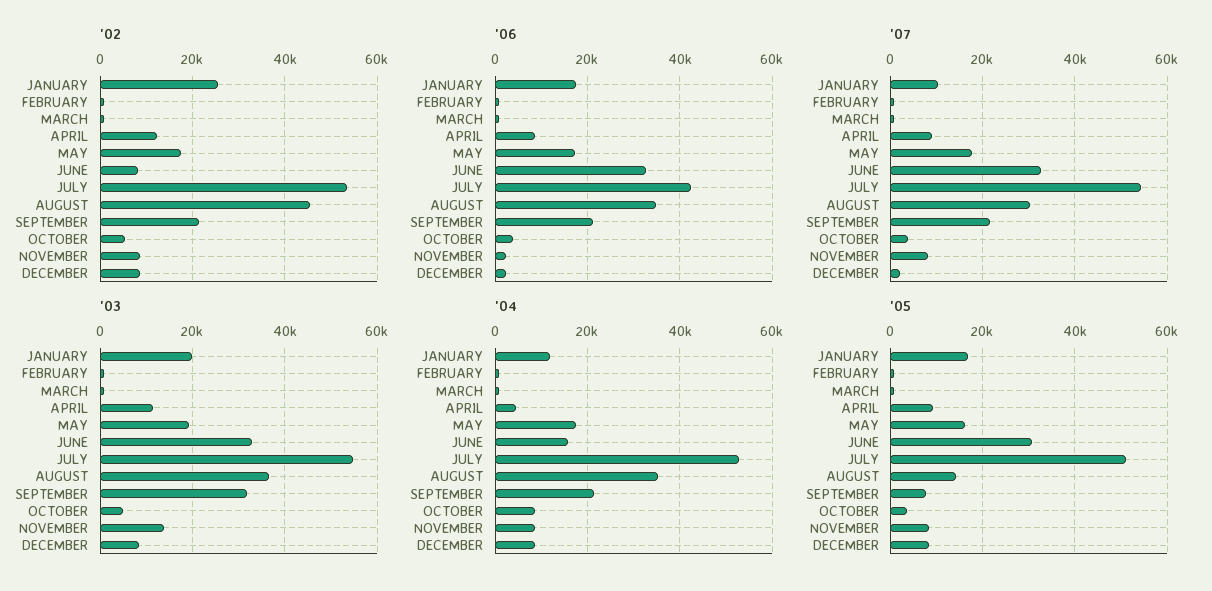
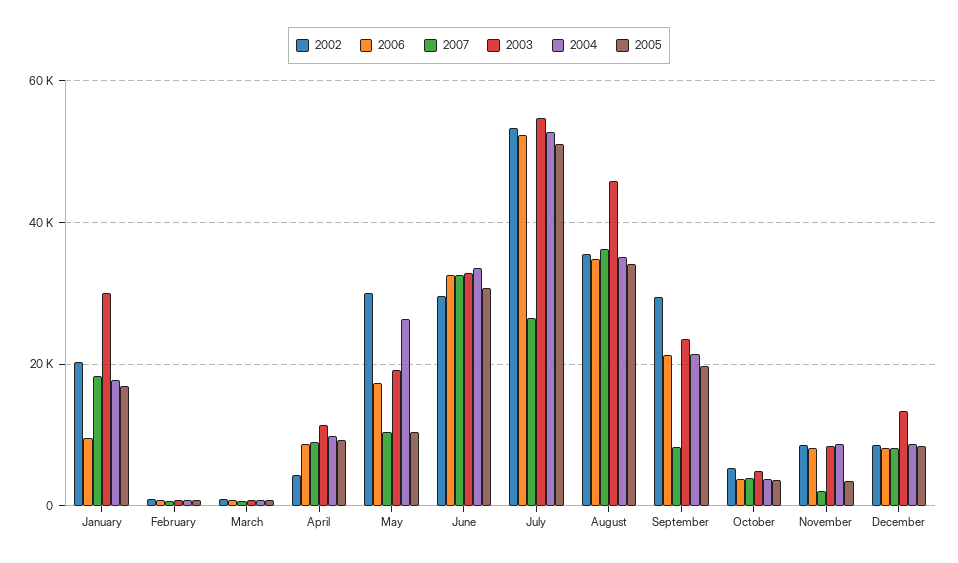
  {
    "'02": {
-     "JANUARY": 26000,
+     "JANUARY": 20000,
      "FEBRUARY": 0,
      "MARCH": 0,
-     "APRIL": 12000,
+     "APRIL": 4000,
-     "MAY": 18000,
+     "MAY": 30000,
-     "JUNE": 8000,
+     "JUNE": 30000,
      "JULY": 54000,
-     "AUGUST": 46000,
+     "AUGUST": 36000,
-     "SEPTEMBER": 22000,
+     "SEPTEMBER": 30000,
      "OCTOBER": 6000,
      "NOVEMBER": 8000,
      "DECEMBER": 8000
    },
    "'06": {
-     "JANUARY": 18000,
+     "JANUARY": 10000,
      "FEBRUARY": 0,
      "MARCH": 0,
      "APRIL": 8000,
      "MAY": 18000,
      "JUNE": 32000,
-     "JULY": 42000,
+     "JULY": 52000,
      "AUGUST": 34000,
      "SEPTEMBER": 22000,
      "OCTOBER": 4000,
-     "NOVEMBER": 2000,
+     "NOVEMBER": 8000,
-     "DECEMBER": 2000
+     "DECEMBER": 8000
    },
    "'07": {
-     "JANUARY": 10000,
+     "JANUARY": 18000,
      "FEBRUARY": 0,
      "MARCH": 0,
      "APRIL": 10000,
-     "MAY": 18000,
+     "MAY": 10000,
      "JUNE": 32000,
-     "JULY": 54000,
+     "JULY": 26000,
-     "AUGUST": 30000,
+     "AUGUST": 36000,
-     "SEPTEMBER": 22000,
+     "SEPTEMBER": 8000,
      "OCTOBER": 4000,
-     "NOVEMBER": 8000,
+     "NOVEMBER": 2000,
-     "DECEMBER": 2000
+     "DECEMBER": 8000
    },
    "'03": {
-     "JANUARY": 20000,
+     "JANUARY": 30000,
      "FEBRUARY": 0,
      "MARCH": 0,
      "APRIL": 12000,
      "MAY": 20000,
      "JUNE": 32000,
      "JULY": 54000,
-     "AUGUST": 36000,
+     "AUGUST": 46000,
-     "SEPTEMBER": 32000,
+     "SEPTEMBER": 24000,
      "OCTOBER": 4000,
-     "NOVEMBER": 14000,
+     "NOVEMBER": 8000,
-     "DECEMBER": 8000
+     "DECEMBER": 14000
    },
    "'04": {
-     "JANUARY": 12000,
+     "JANUARY": 18000,
      "FEBRUARY": 0,
      "MARCH": 0,
-     "APRIL": 4000,
+     "APRIL": 10000,
-     "MAY": 18000,
+     "MAY": 26000,
-     "JUNE": 16000,
+     "JUNE": 34000,
      "JULY": 52000,
      "AUGUST": 36000,
      "SEPTEMBER": 22000,
-     "OCTOBER": 8000,
+     "OCTOBER": 4000,
      "NOVEMBER": 8000,
      "DECEMBER": 8000
    },
    "'05": {
      "JANUARY": 16000,
      "FEBRUARY": 0,
      "MARCH": 0,
      "APRIL": 10000,
-     "MAY": 16000,
+     "MAY": 10000,
      "JUNE": 30000,
      "JULY": 52000,
-     "AUGUST": 14000,
+     "AUGUST": 34000,
-     "SEPTEMBER": 8000,
+     "SEPTEMBER": 20000,
      "OCTOBER": 4000,
-     "NOVEMBER": 8000,
+     "NOVEMBER": 4000,
      "DECEMBER": 8000
    }
  }

